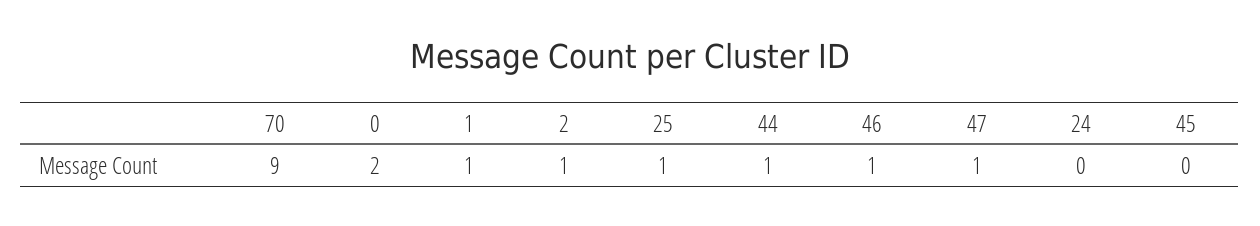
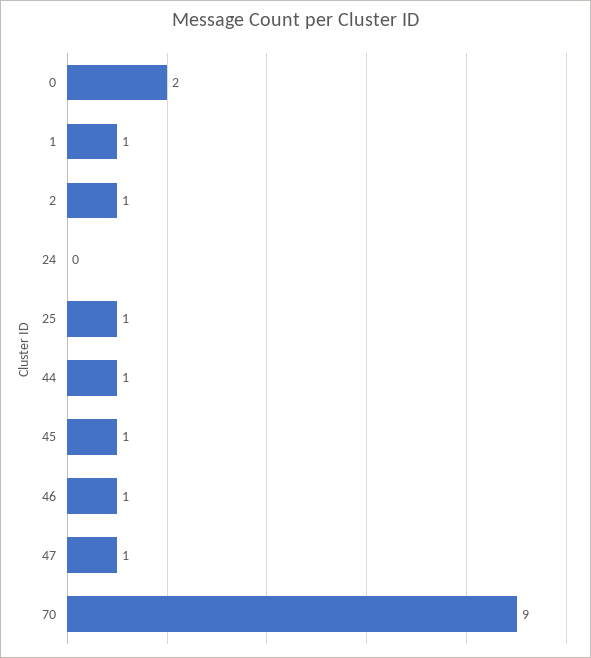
  {
    "70": 9,
    "0": 2,
    "1": 1,
    "2": 1,
    "25": 1,
    "44": 1,
    "46": 1,
    "47": 1,
    "24": 0,
-   "45": 0
+   "45": 1
  }

